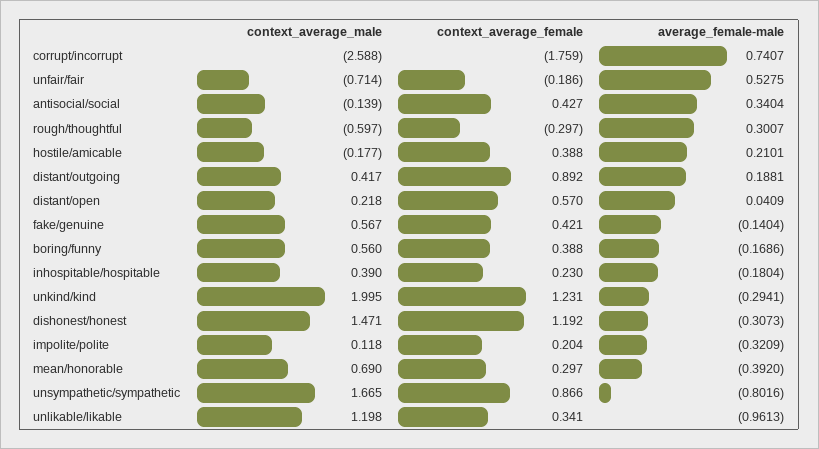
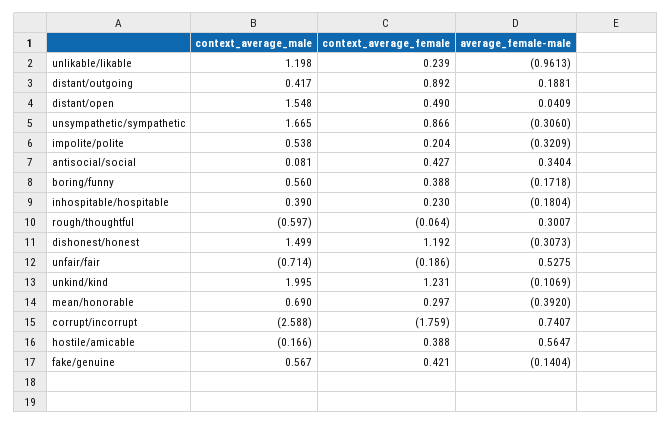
  {
    "context_average_male": {
      "corrupt/incorrupt": -2.588,
      "unfair/fair": -0.714,
-     "antisocial/social": -0.139,
+     "antisocial/social": 0.081,
      "rough/thoughtful": -0.597,
-     "hostile/amicable": -0.177,
+     "hostile/amicable": -0.166,
      "distant/outgoing": 0.417,
-     "distant/open": 0.218,
+     "distant/open": 1.548,
      "fake/genuine": 0.567,
      "boring/funny": 0.56,
      "inhospitable/hospitable": 0.39,
      "unkind/kind": 1.995,
-     "dishonest/honest": 1.471,
+     "dishonest/honest": 1.499,
-     "impolite/polite": 0.118,
+     "impolite/polite": 0.538,
      "mean/honorable": 0.69,
      "unsympathetic/sympathetic": 1.665,
      "unlikable/likable": 1.198
    },
    "context_average_female": {
      "corrupt/incorrupt": -1.759,
      "unfair/fair": -0.186,
      "antisocial/social": 0.427,
-     "rough/thoughtful": -0.297,
+     "rough/thoughtful": -0.064,
      "hostile/amicable": 0.388,
      "distant/outgoing": 0.892,
-     "distant/open": 0.57,
+     "distant/open": 0.49,
      "fake/genuine": 0.421,
      "boring/funny": 0.388,
      "inhospitable/hospitable": 0.23,
      "unkind/kind": 1.231,
      "dishonest/honest": 1.192,
      "impolite/polite": 0.204,
      "mean/honorable": 0.297,
      "unsympathetic/sympathetic": 0.866,
-     "unlikable/likable": 0.341
+     "unlikable/likable": 0.239
    },
    "average_female-male": {
      "corrupt/incorrupt": 0.7407,
      "unfair/fair": 0.5275,
      "antisocial/social": 0.3404,
      "rough/thoughtful": 0.3007,
-     "hostile/amicable": 0.2101,
+     "hostile/amicable": 0.5647,
      "distant/outgoing": 0.1881,
      "distant/open": 0.0409,
      "fake/genuine": -0.1404,
-     "boring/funny": -0.1686,
+     "boring/funny": -0.1718,
      "inhospitable/hospitable": -0.1804,
-     "unkind/kind": -0.2941,
+     "unkind/kind": -0.1069,
      "dishonest/honest": -0.3073,
      "impolite/polite": -0.3209,
      "mean/honorable": -0.392,
-     "unsympathetic/sympathetic": -0.8016,
+     "unsympathetic/sympathetic": -0.306,
      "unlikable/likable": -0.9613
    }
  }

